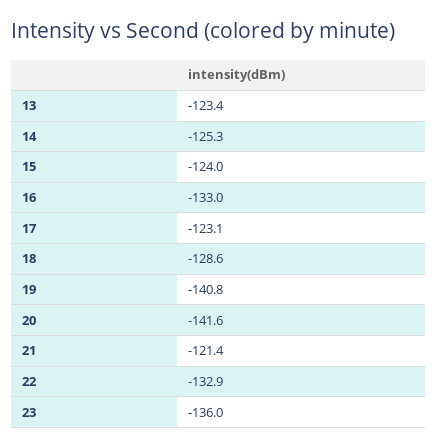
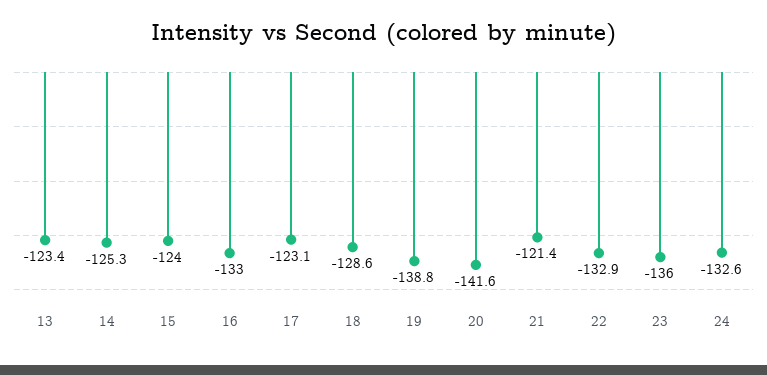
  {
    "13": -123.4,
    "14": -125.3,
    "15": -124,
    "16": -133,
    "17": -123.1,
    "18": -128.6,
-   "19": -140.8,
+   "19": -138.8,
    "20": -141.6,
    "21": -121.4,
    "22": -132.9,
-   "23": -136
+   "23": -136,
+   "24": -132.6
  }

